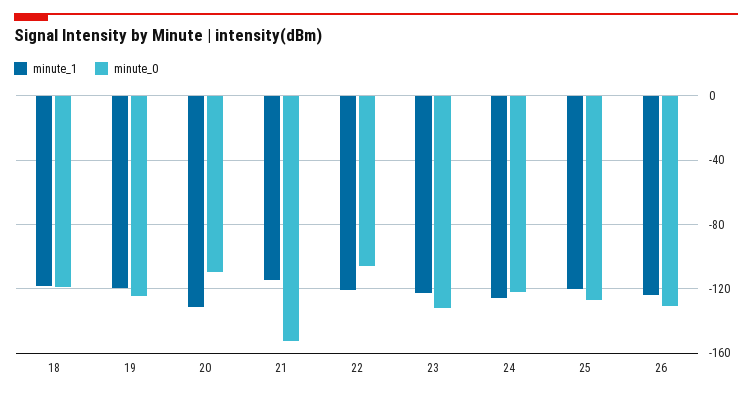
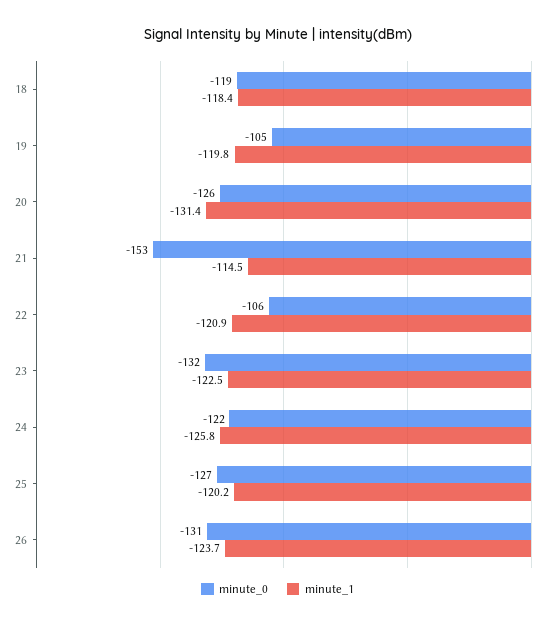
  {
    "minute_1": {
      "18": -118.4,
      "19": -119.8,
      "20": -131.4,
      "21": -114.5,
      "22": -120.9,
      "23": -122.5,
      "24": -125.8,
      "25": -120.2,
      "26": -123.7
    },
    "minute_0": {
      "18": -119,
-     "19": -125,
+     "19": -105,
-     "20": -110,
+     "20": -126,
      "21": -153,
      "22": -106,
      "23": -132,
      "24": -122,
      "25": -127,
      "26": -131
    }
  }

